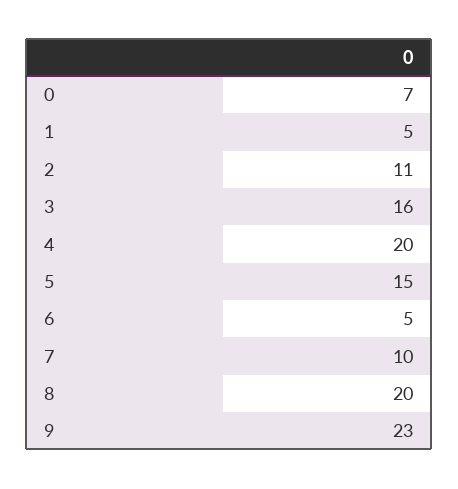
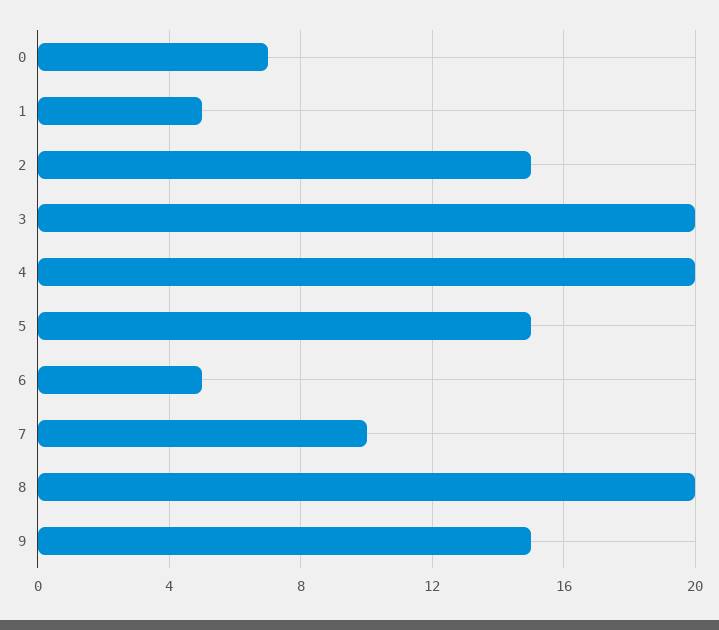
  {
    "0": 7,
    "1": 5,
-   "2": 11,
+   "2": 15,
-   "3": 16,
+   "3": 20,
    "4": 20,
    "5": 15,
    "6": 5,
    "7": 10,
    "8": 20,
-   "9": 23
+   "9": 15
  }

